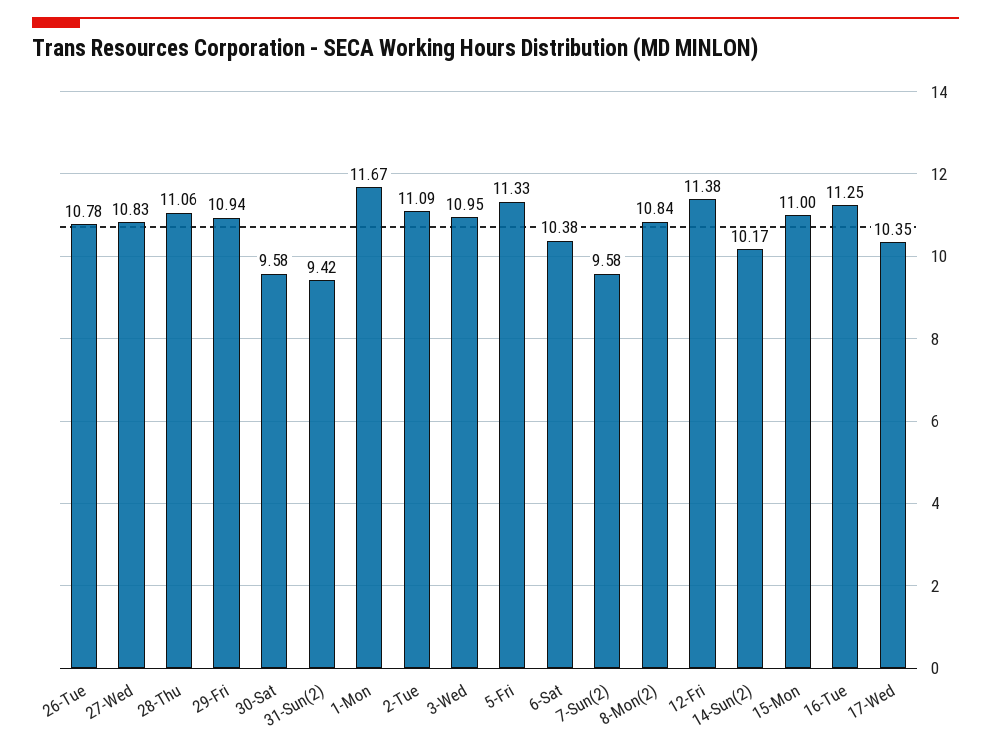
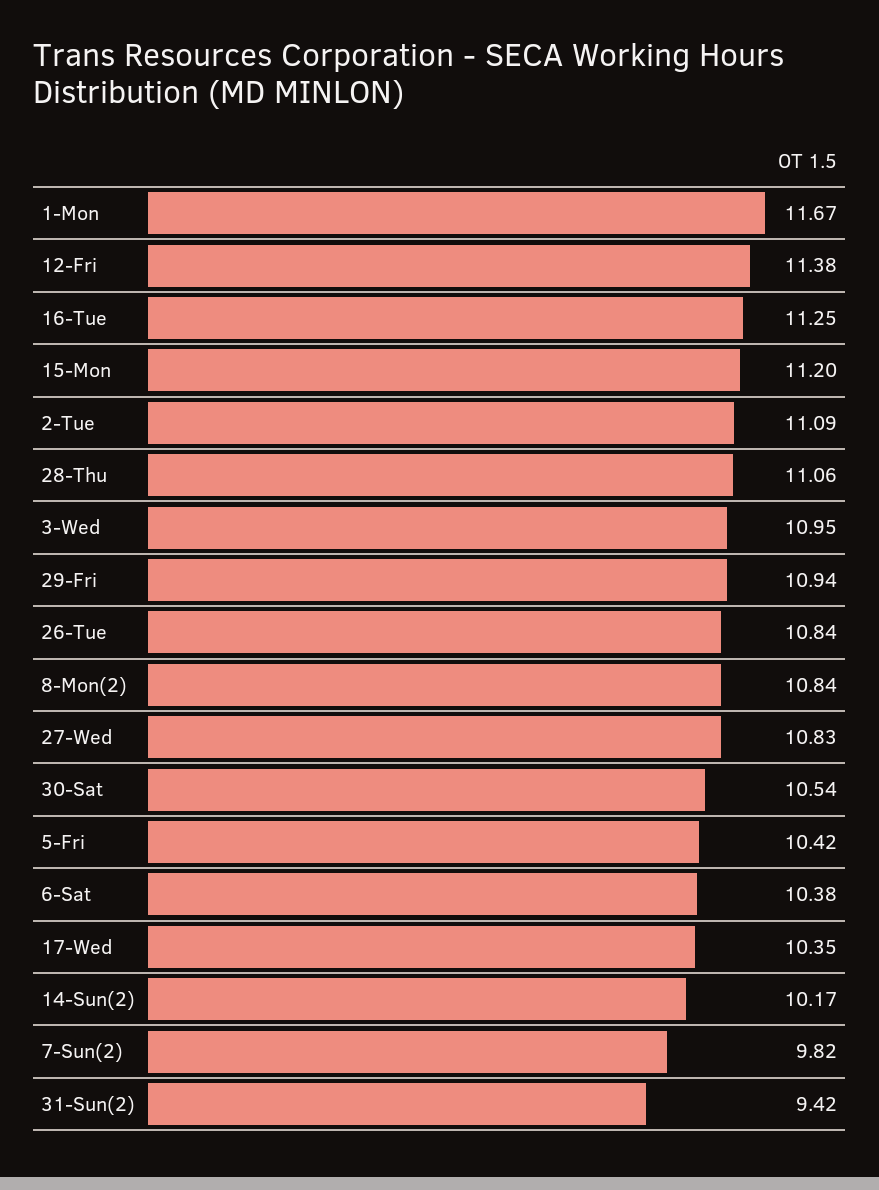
  {
-   "26-Tue": 10.78,
+   "26-Tue": 10.84,
    "27-Wed": 10.83,
    "28-Thu": 11.06,
    "29-Fri": 10.94,
-   "30-Sat": 9.58,
+   "30-Sat": 10.54,
    "31-Sun(2)": 9.42,
    "1-Mon": 11.67,
    "2-Tue": 11.09,
    "3-Wed": 10.95,
-   "5-Fri": 11.33,
+   "5-Fri": 10.42,
    "6-Sat": 10.38,
-   "7-Sun(2)": 9.58,
+   "7-Sun(2)": 9.82,
    "8-Mon(2)": 10.84,
    "12-Fri": 11.38,
    "14-Sun(2)": 10.17,
-   "15-Mon": 11,
+   "15-Mon": 11.2,
    "16-Tue": 11.25,
    "17-Wed": 10.35
  }

